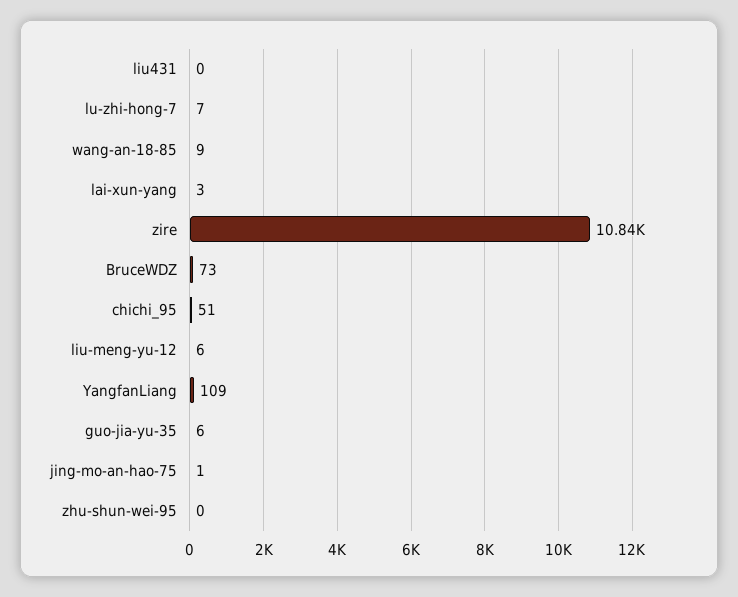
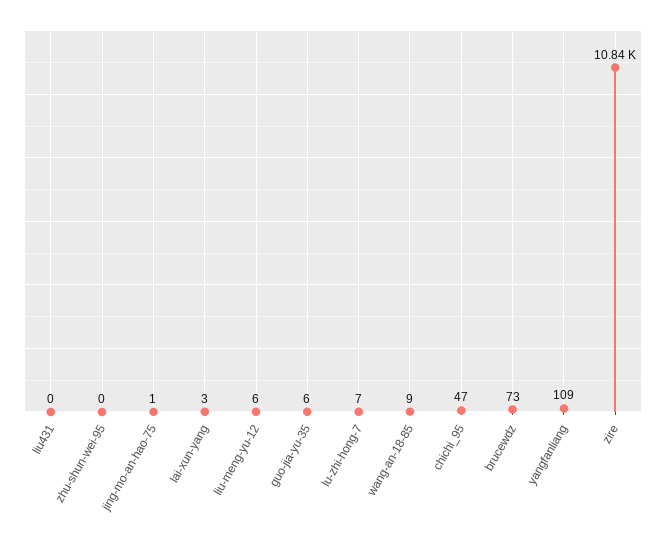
  {
    "liu431": 0,
    "lu-zhi-hong-7": 7,
    "wang-an-18-85": 9,
    "lai-xun-yang": 3,
    "zire": 10840,
    "BruceWDZ": 73,
-   "chichi_95": 51,
+   "chichi_95": 47,
    "liu-meng-yu-12": 6,
    "YangfanLiang": 109,
    "guo-jia-yu-35": 6,
    "jing-mo-an-hao-75": 1,
    "zhu-shun-wei-95": 0
  }

